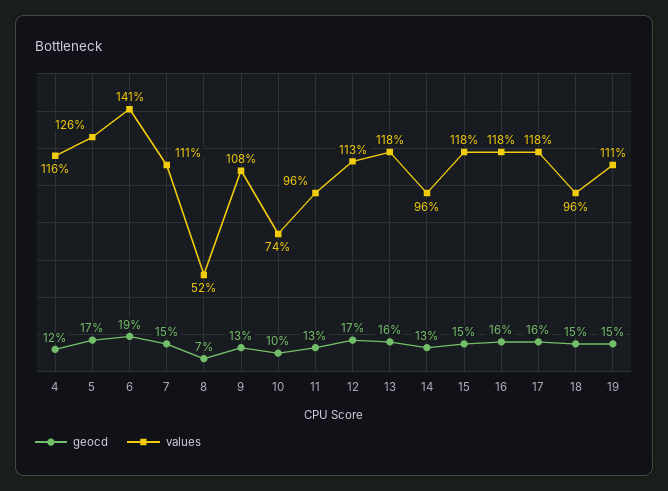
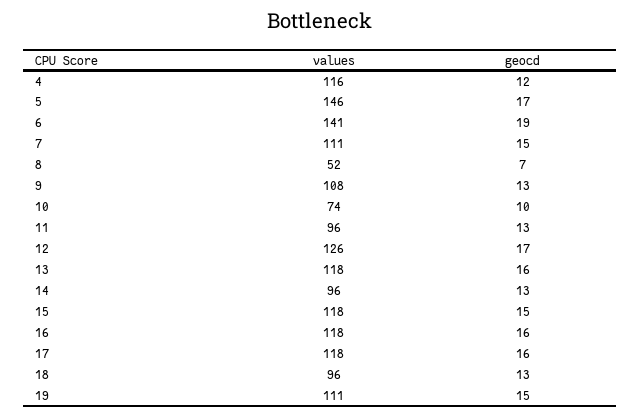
  {
    "geocd": {
      "4": 12,
      "5": 17,
      "6": 19,
      "7": 15,
      "8": 7,
      "9": 13,
      "10": 10,
      "11": 13,
      "12": 17,
      "13": 16,
      "14": 13,
      "15": 15,
      "16": 16,
      "17": 16,
-     "18": 15,
+     "18": 13,
      "19": 15
    },
    "values": {
      "4": 116,
-     "5": 126,
+     "5": 146,
      "6": 141,
      "7": 111,
      "8": 52,
      "9": 108,
      "10": 74,
      "11": 96,
-     "12": 113,
+     "12": 126,
      "13": 118,
      "14": 96,
      "15": 118,
      "16": 118,
      "17": 118,
      "18": 96,
      "19": 111
    }
  }

